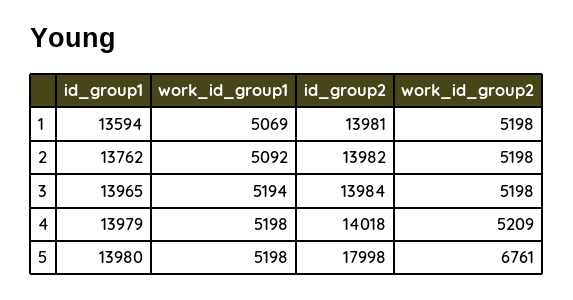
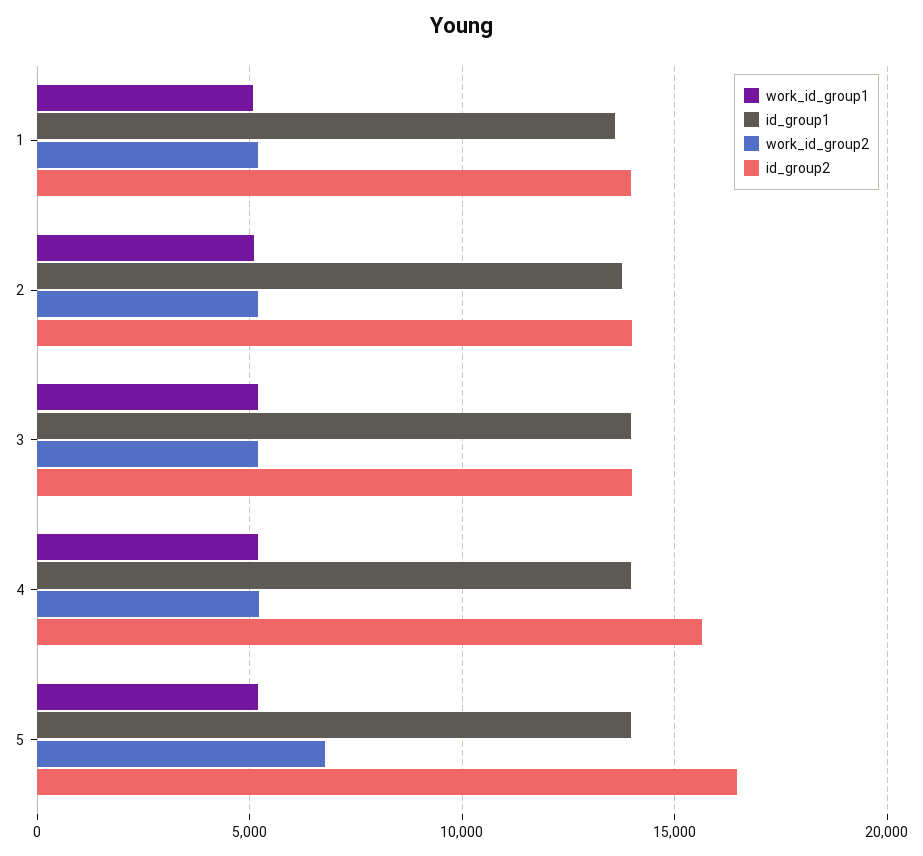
  {
    "id_group1": {
      "1": 13594,
      "2": 13762,
      "3": 13965,
      "4": 13979,
      "5": 13980
    },
    "work_id_group1": {
      "1": 5069,
      "2": 5092,
      "3": 5194,
      "4": 5198,
      "5": 5198
    },
    "id_group2": {
      "1": 13981,
      "2": 13982,
      "3": 13984,
-     "4": 14018,
+     "4": 15500,
-     "5": 17998
+     "5": 16500
    },
    "work_id_group2": {
      "1": 5198,
      "2": 5198,
      "3": 5198,
      "4": 5209,
      "5": 6761
    }
  }

